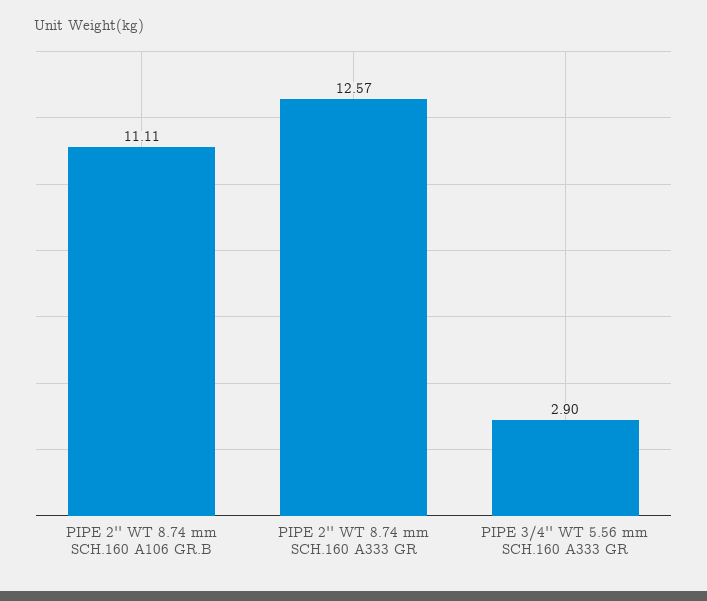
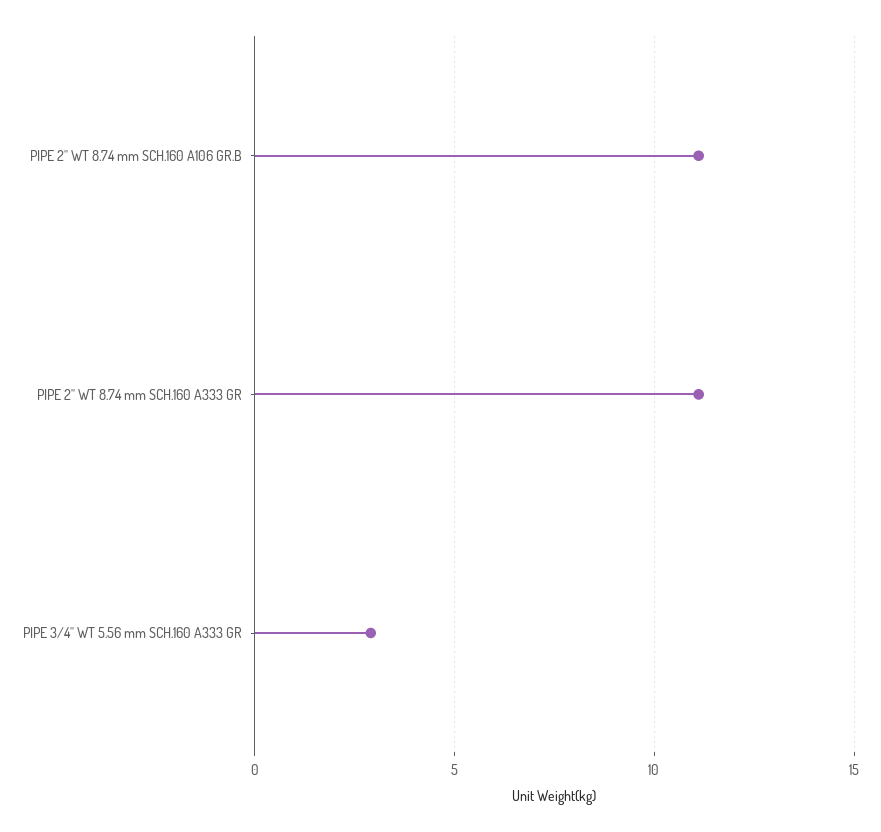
  {
    "PIPE 2'' WT 8.74 mm SCH.160 A106 GR.B": 11.11,
-   "PIPE 2'' WT 8.74 mm SCH.160 A333 GR": 12.57,
+   "PIPE 2'' WT 8.74 mm SCH.160 A333 GR": 11,
    "PIPE 3/4'' WT 5.56 mm SCH.160 A333 GR": 2.9
  }

